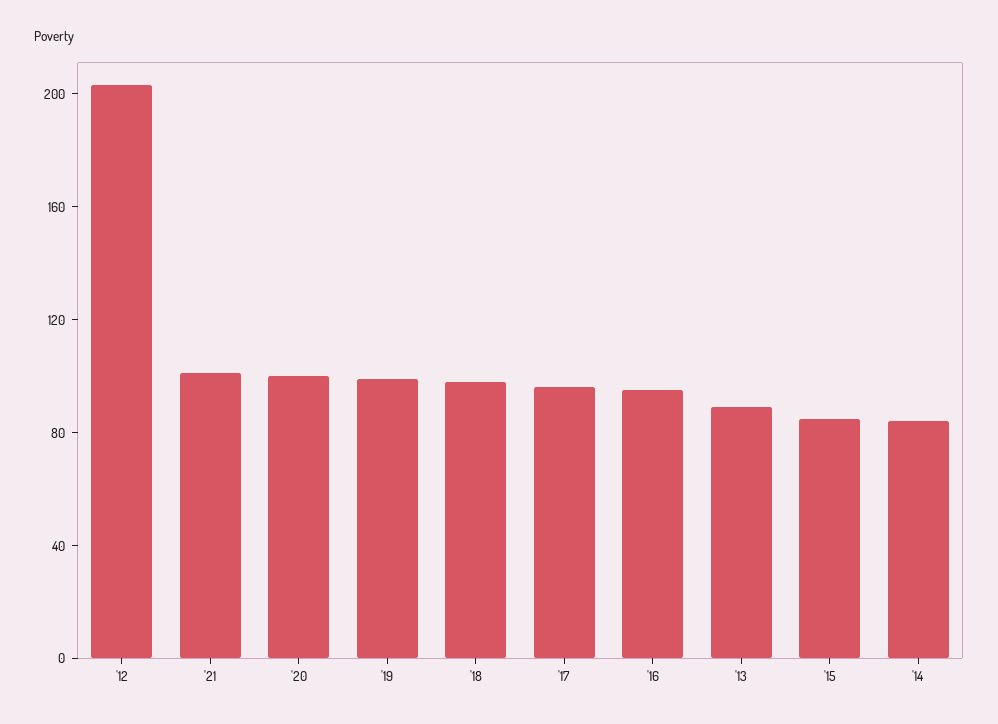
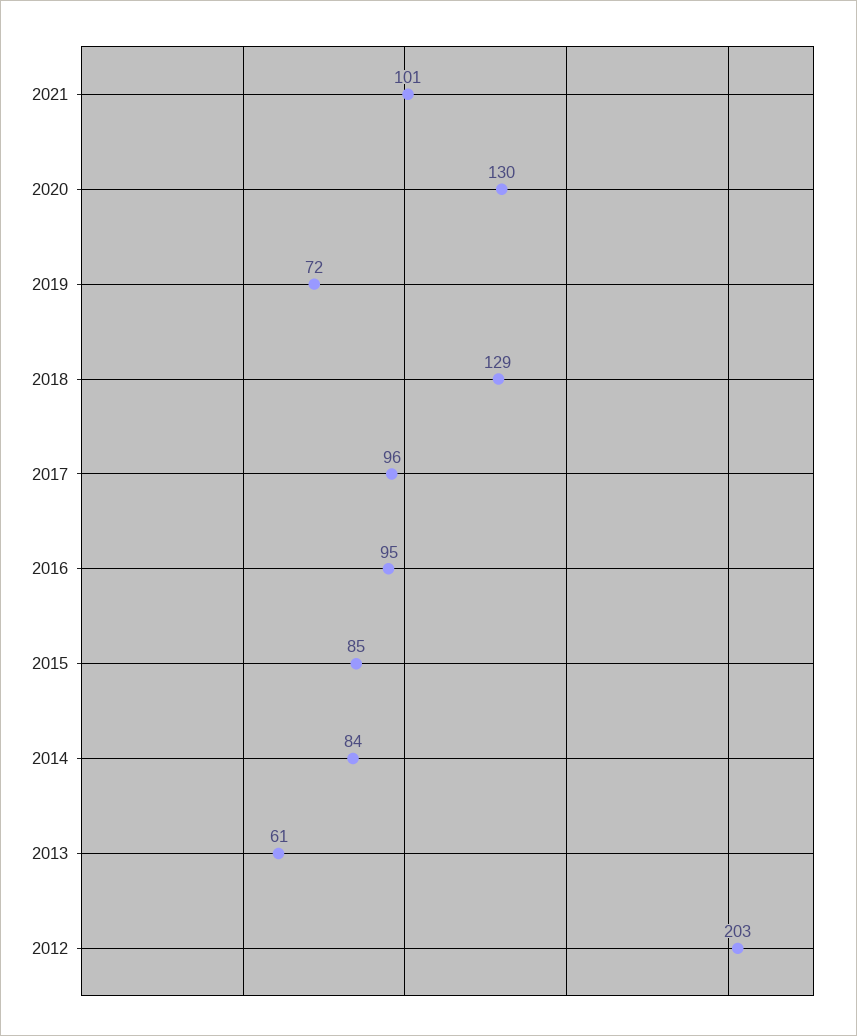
  {
    "'12": 203,
    "'21": 101,
-   "'20": 100,
+   "'20": 130,
-   "'19": 100,
+   "'19": 72,
-   "'18": 100,
+   "'18": 129,
    "'17": 96,
    "'16": 95,
-   "'13": 90,
+   "'13": 61,
    "'15": 85,
    "'14": 84
  }

